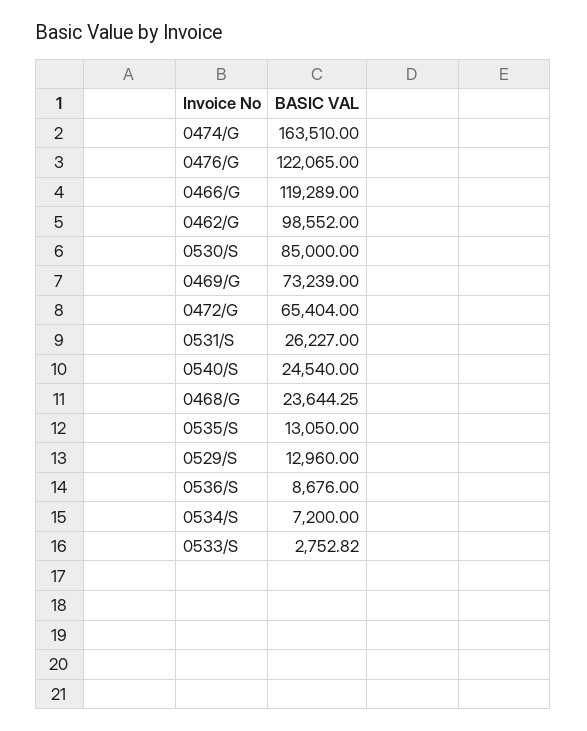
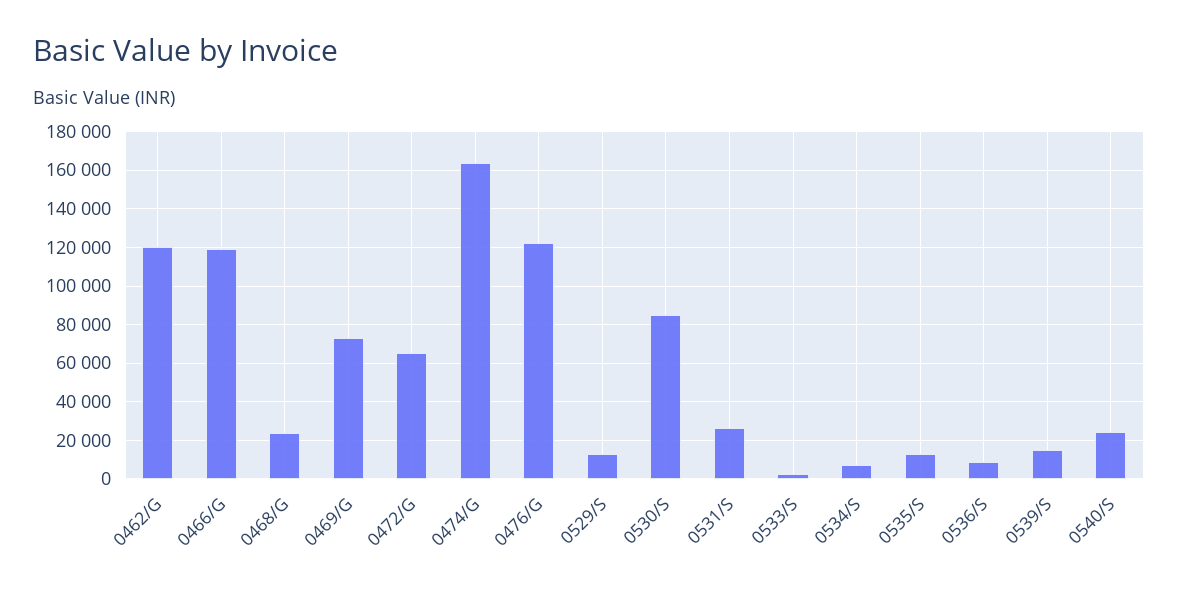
  {
    "0474/G": 163510,
    "0476/G": 122065,
    "0466/G": 119289,
-   "0462/G": 98552,
+   "0462/G": 120000,
    "0530/S": 85000,
    "0469/G": 73239,
    "0472/G": 65404,
    "0531/S": 26227,
    "0540/S": 24540,
    "0468/G": 23644.25,
    "0535/S": 13050,
    "0529/S": 12960,
    "0536/S": 8676,
    "0534/S": 7200,
-   "0533/S": 2752.82
+   "0533/S": 2752.82,
+   "0539/S": 15000
  }

